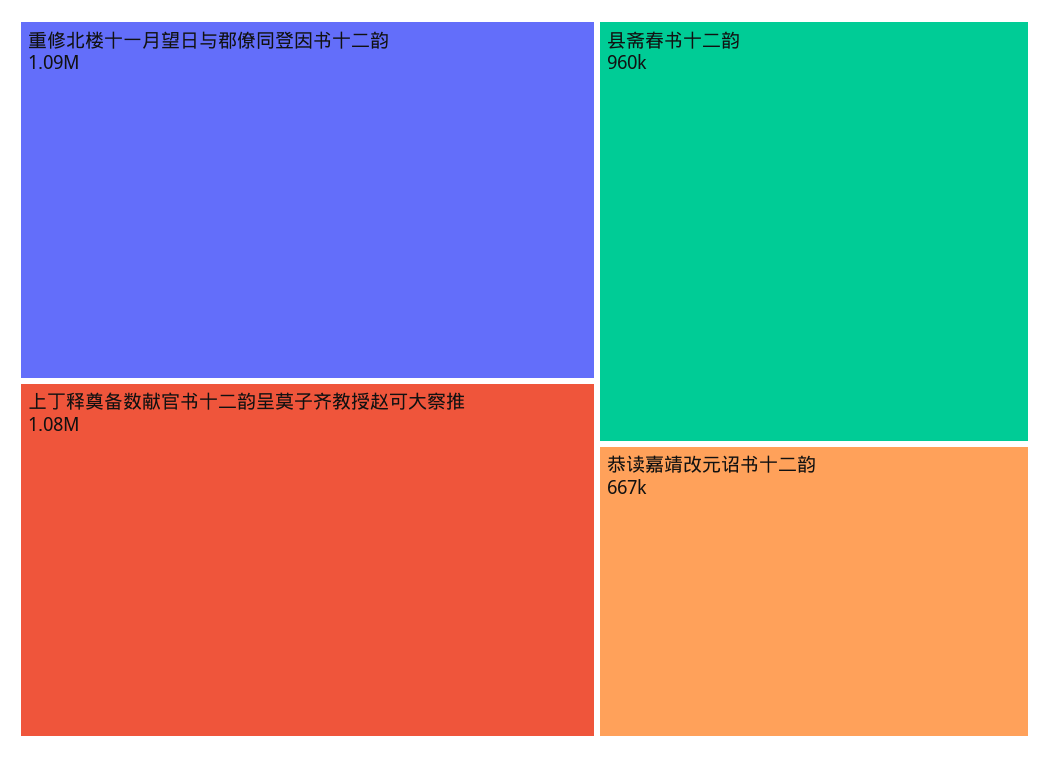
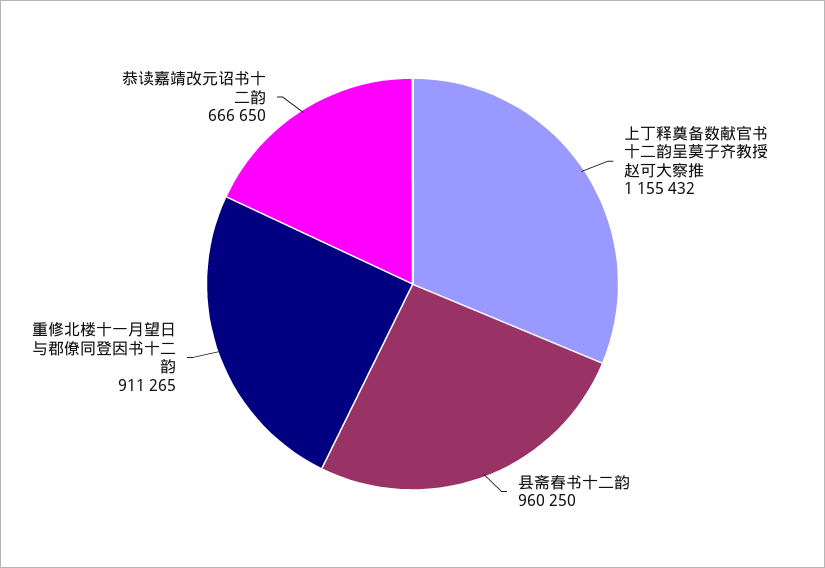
  {
-   "重修北楼十一月望日与郡僚同登因书十二韵": 1090000,
+   "重修北楼十一月望日与郡僚同登因书十二韵": 911265,
-   "上丁释奠备数献官书十二韵呈莫子齐教授赵可大察推": 1080000,
+   "上丁释奠备数献官书十二韵呈莫子齐教授赵可大察推": 1155432,
    "县斋春书十二韵": 960250,
    "恭读嘉靖改元诏书十二韵": 666650
  }

